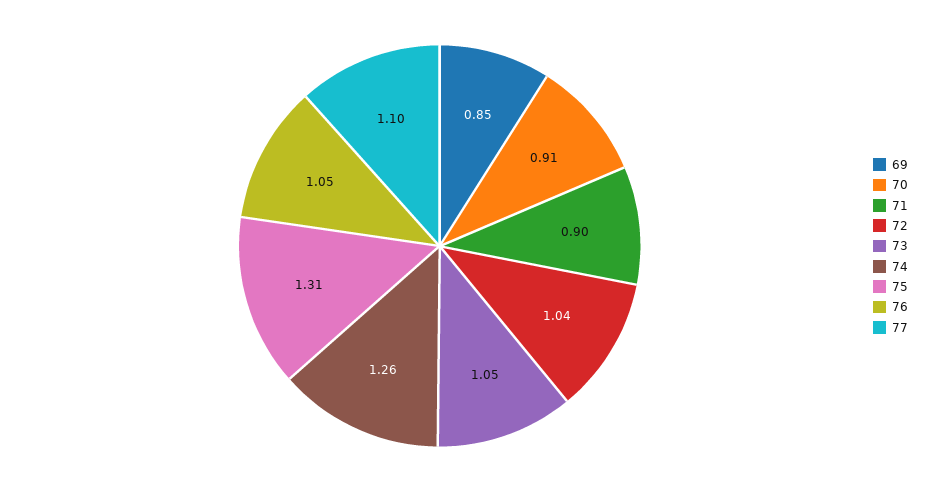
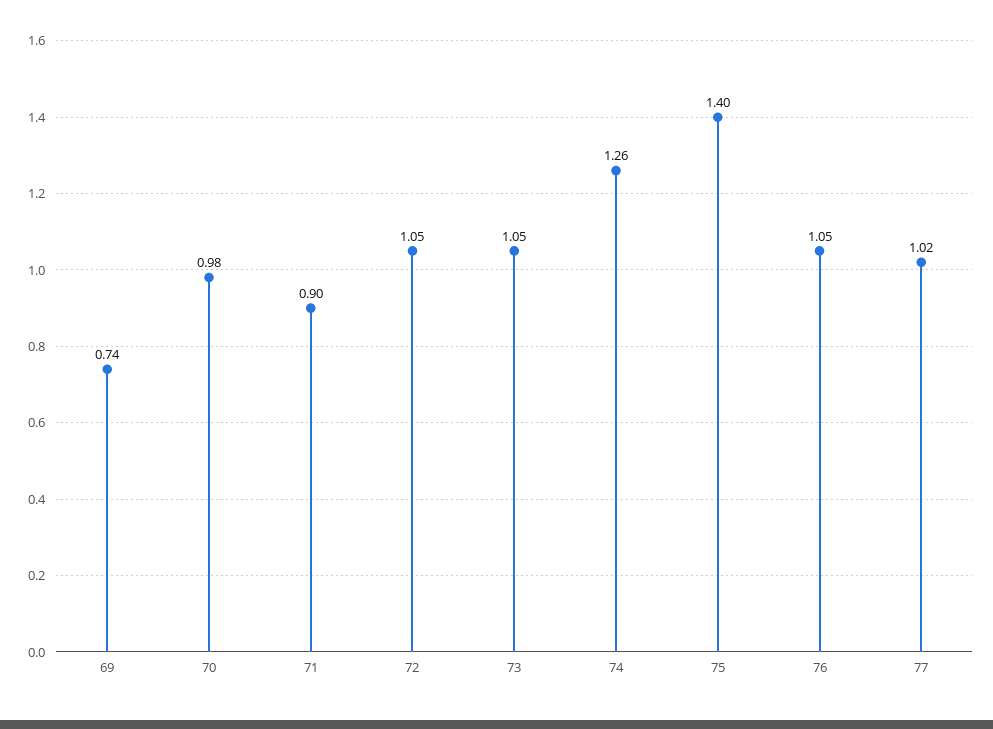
  {
-   "69": 0.85,
+   "69": 0.74,
-   "70": 0.91,
+   "70": 0.98,
    "71": 0.9,
-   "72": 1.04,
+   "72": 1.05,
    "73": 1.05,
    "74": 1.26,
-   "75": 1.31,
+   "75": 1.4,
    "76": 1.05,
-   "77": 1.1
+   "77": 1.02
  }

